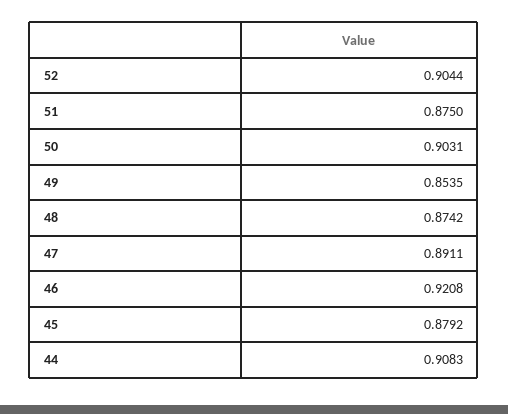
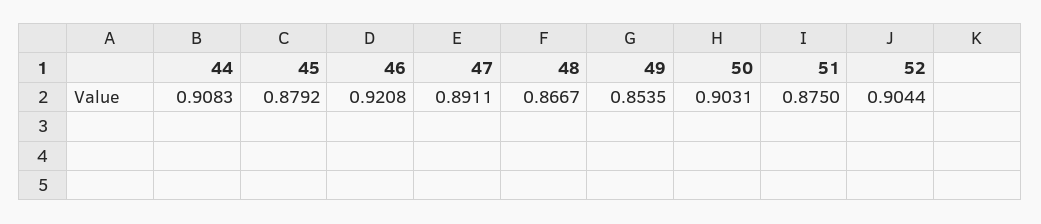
  {
    "52": 0.9044,
    "51": 0.875,
    "50": 0.9031,
    "49": 0.8535,
-   "48": 0.8742,
+   "48": 0.8667,
    "47": 0.8911,
    "46": 0.9208,
    "45": 0.8792,
    "44": 0.9083
  }

